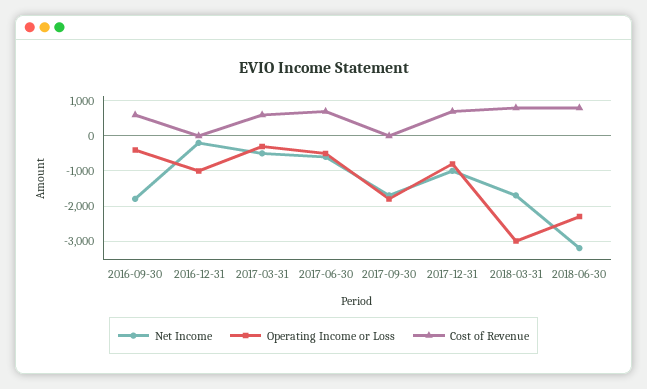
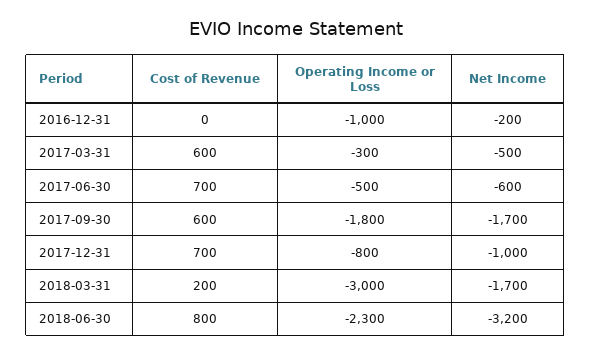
  {
    "Net Income": {
-     "2016-09-30": -1800,
      "2016-12-31": -200,
      "2017-03-31": -500,
      "2017-06-30": -600,
      "2017-09-30": -1700,
      "2017-12-31": -1000,
      "2018-03-31": -1700,
      "2018-06-30": -3200
    },
    "Operating Income or Loss": {
-     "2016-09-30": -400,
      "2016-12-31": -1000,
      "2017-03-31": -300,
      "2017-06-30": -500,
      "2017-09-30": -1800,
      "2017-12-31": -800,
      "2018-03-31": -3000,
      "2018-06-30": -2300
    },
    "Cost of Revenue": {
-     "2016-09-30": 600,
      "2016-12-31": 0,
      "2017-03-31": 600,
      "2017-06-30": 700,
-     "2017-09-30": 0,
+     "2017-09-30": 600,
      "2017-12-31": 700,
-     "2018-03-31": 800,
+     "2018-03-31": 200,
      "2018-06-30": 800
    }
  }

